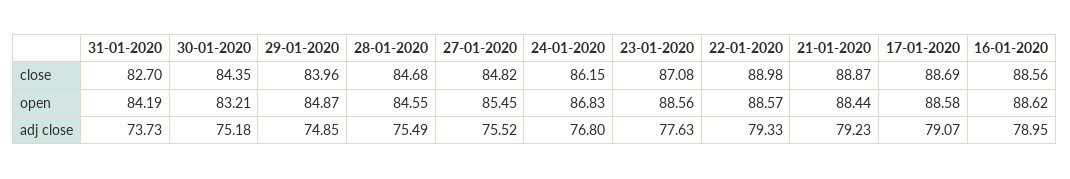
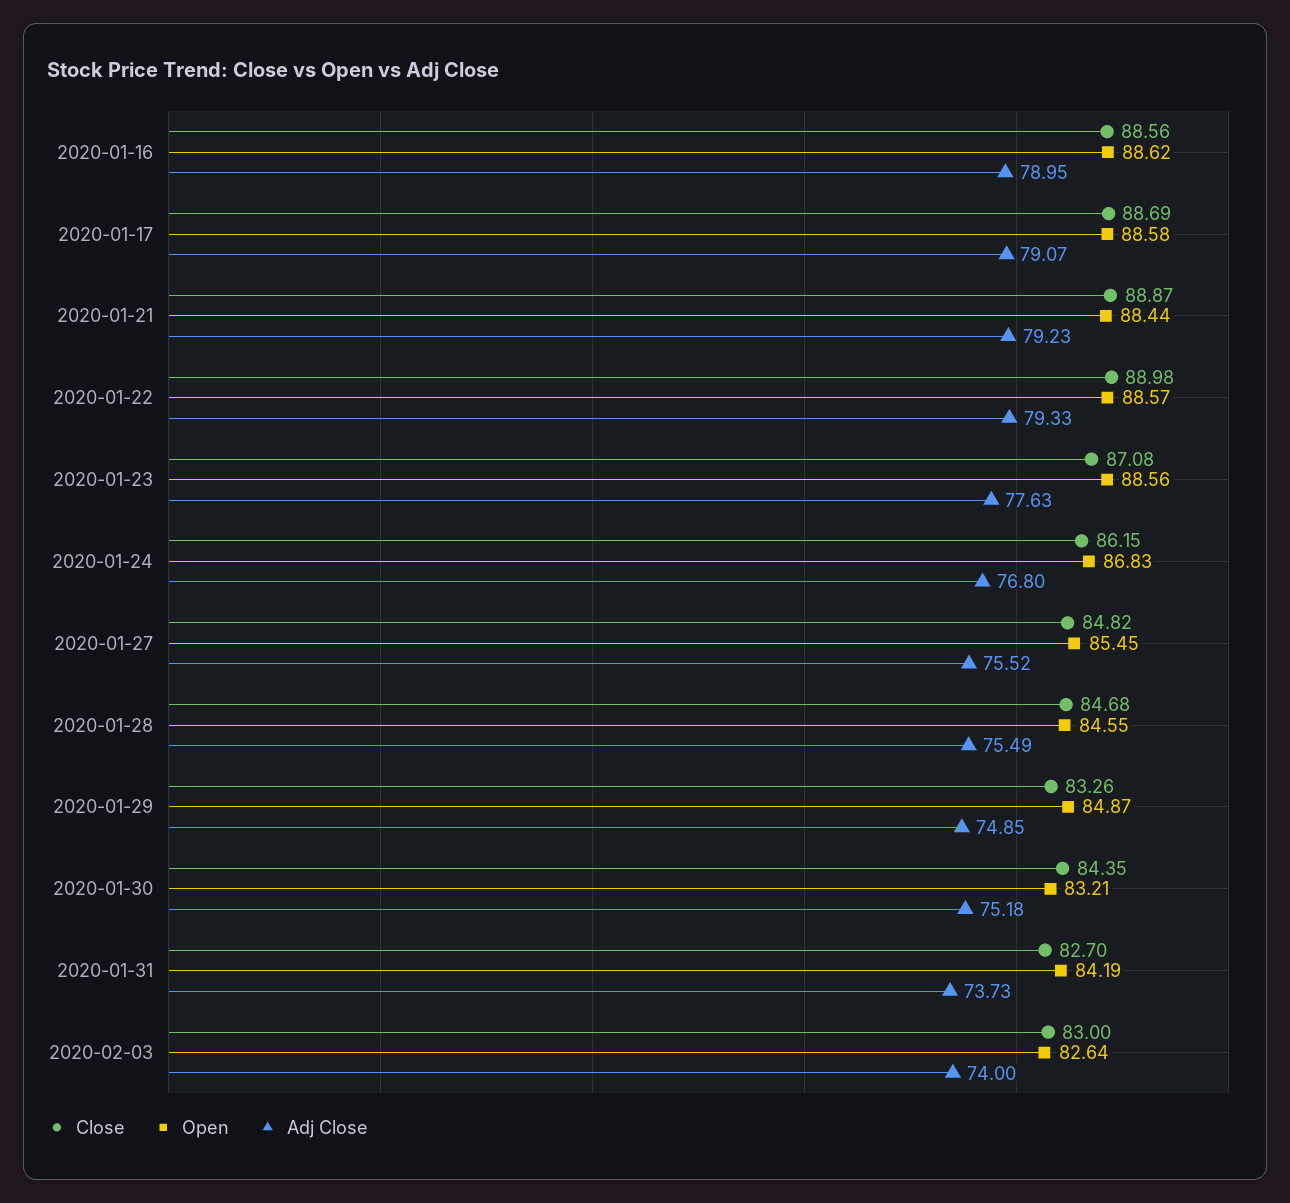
  {
    "close": {
      "31-01-2020": 82.7,
      "30-01-2020": 84.35,
-     "29-01-2020": 83.96,
+     "29-01-2020": 83.26,
      "28-01-2020": 84.68,
      "27-01-2020": 84.82,
      "24-01-2020": 86.15,
      "23-01-2020": 87.08,
      "22-01-2020": 88.98,
      "21-01-2020": 88.87,
      "17-01-2020": 88.69,
-     "16-01-2020": 88.56
+     "16-01-2020": 88.56,
+     "2020-02-03": 83
    },
    "open": {
      "31-01-2020": 84.19,
      "30-01-2020": 83.21,
      "29-01-2020": 84.87,
      "28-01-2020": 84.55,
      "27-01-2020": 85.45,
      "24-01-2020": 86.83,
      "23-01-2020": 88.56,
      "22-01-2020": 88.57,
      "21-01-2020": 88.44,
      "17-01-2020": 88.58,
-     "16-01-2020": 88.62
+     "16-01-2020": 88.62,
+     "2020-02-03": 82.64
    },
    "adj close": {
      "31-01-2020": 73.73,
      "30-01-2020": 75.18,
      "29-01-2020": 74.85,
      "28-01-2020": 75.49,
      "27-01-2020": 75.52,
      "24-01-2020": 76.8,
      "23-01-2020": 77.63,
      "22-01-2020": 79.33,
      "21-01-2020": 79.23,
      "17-01-2020": 79.07,
-     "16-01-2020": 78.95
+     "16-01-2020": 78.95,
+     "2020-02-03": 74
    }
  }

